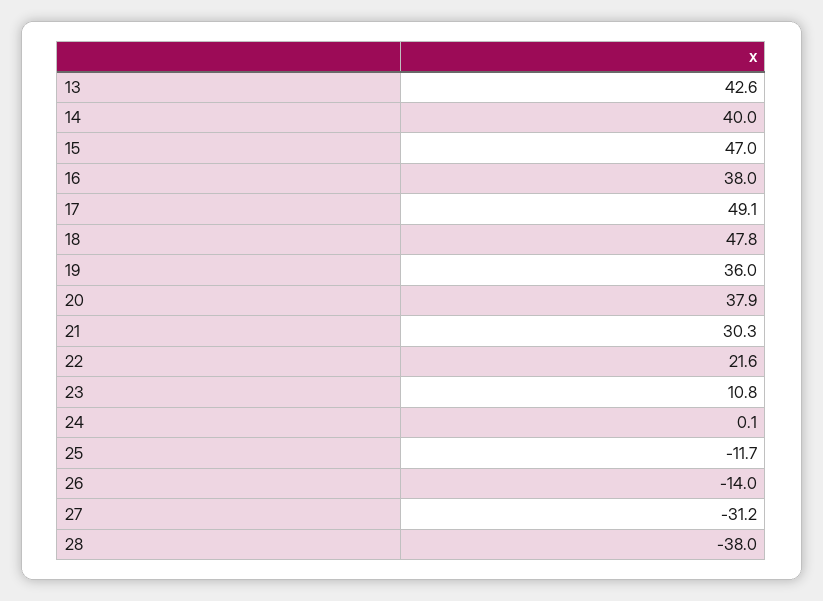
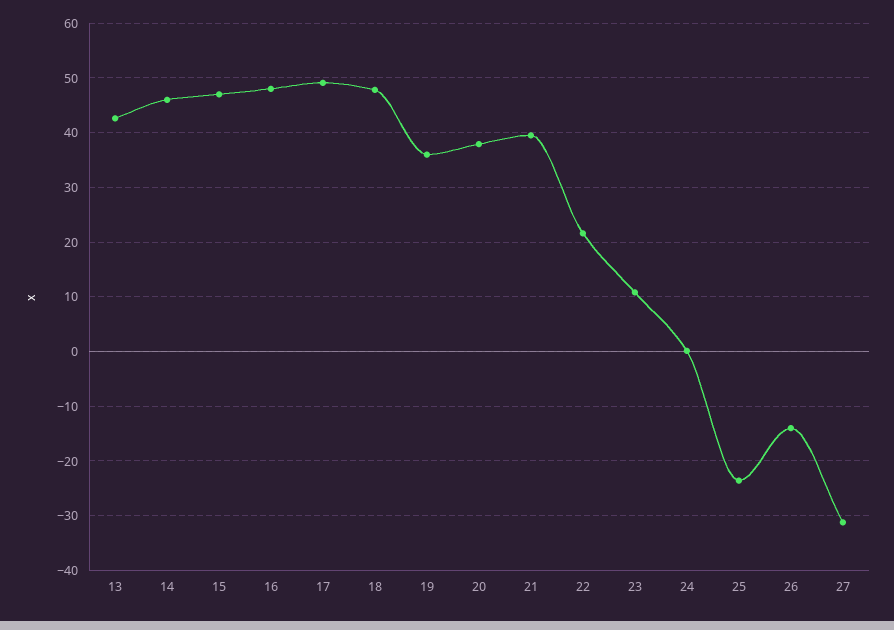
  {
    "13": 42.6,
-   "14": 40,
+   "14": 46,
    "15": 47,
-   "16": 38,
+   "16": 48,
    "17": 49.1,
    "18": 47.8,
    "19": 36,
    "20": 37.9,
-   "21": 30.3,
+   "21": 40,
    "22": 21.6,
    "23": 10.8,
    "24": 0.1,
-   "25": -11.7,
+   "25": -24,
    "26": -14,
-   "27": -31.2,
+   "27": -31.2
-   "28": -38
  }

